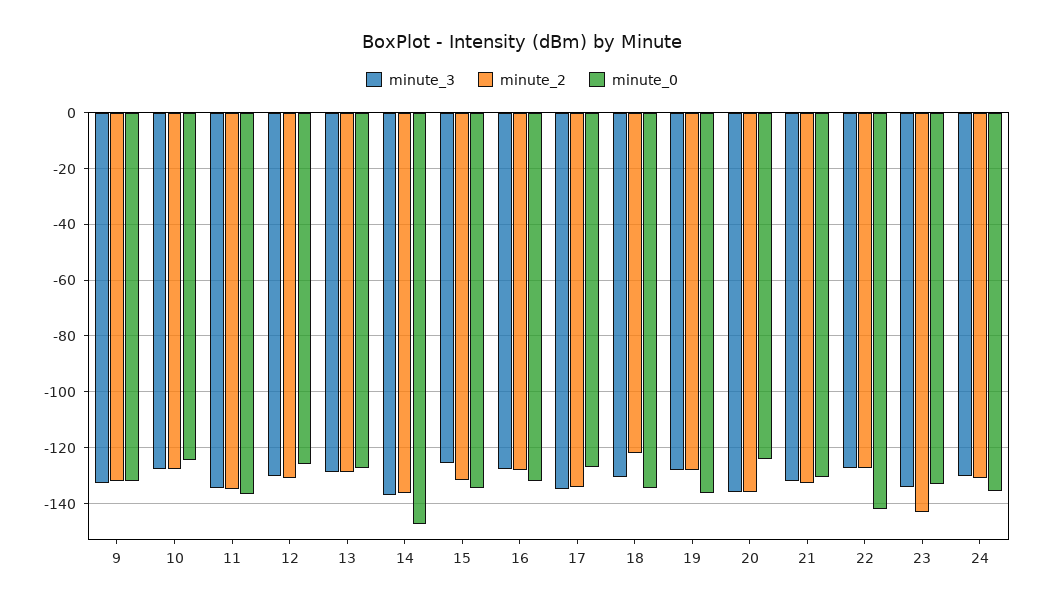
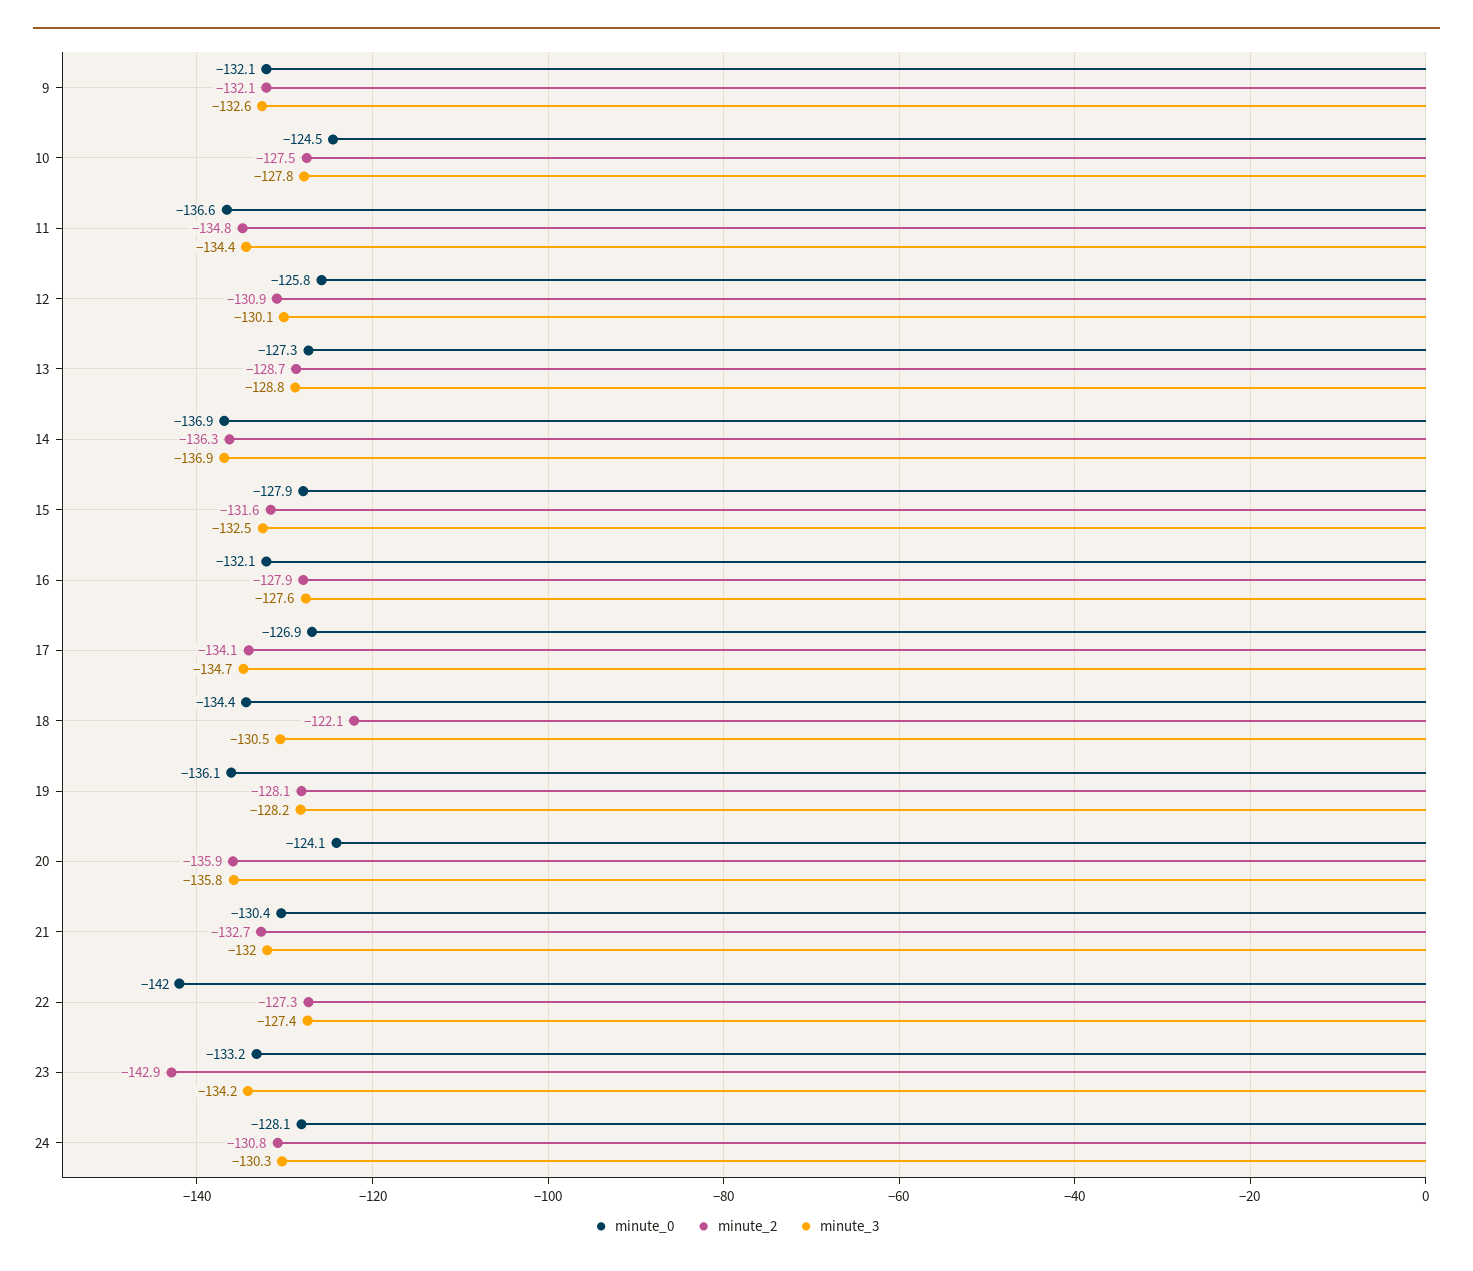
  {
    "minute_3": {
      "9": -132.6,
      "10": -127.8,
      "11": -134.4,
      "12": -130.1,
      "13": -128.8,
      "14": -136.9,
-     "15": -125,
+     "15": -132.5,
      "16": -127.6,
      "17": -134.7,
      "18": -130.5,
      "19": -128.2,
      "20": -135.8,
      "21": -132,
      "22": -127.4,
      "23": -134.2,
      "24": -130.3
    },
    "minute_2": {
      "9": -132.1,
      "10": -127.5,
      "11": -134.8,
      "12": -130.9,
      "13": -128.7,
      "14": -136.3,
      "15": -131.6,
      "16": -127.9,
      "17": -134.1,
      "18": -122.1,
      "19": -128.1,
      "20": -135.9,
      "21": -132.7,
      "22": -127.3,
      "23": -142.9,
      "24": -130.8
    },
    "minute_0": {
      "9": -132.1,
      "10": -124.5,
      "11": -136.6,
      "12": -125.8,
      "13": -127.3,
-     "14": -147.5,
+     "14": -136.9,
-     "15": -135,
+     "15": -127.9,
      "16": -132.1,
      "17": -126.9,
      "18": -134.4,
      "19": -136.1,
      "20": -124.1,
      "21": -130.4,
      "22": -142,
      "23": -133.2,
-     "24": -135
+     "24": -128.1
    }
  }

